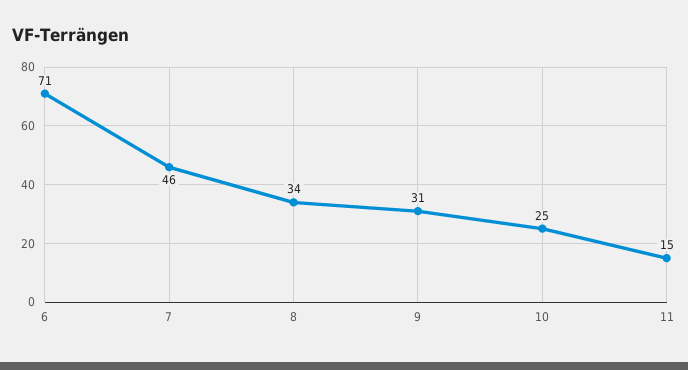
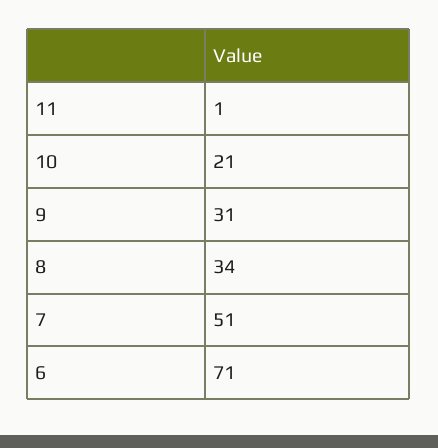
  {
    "6": 71,
-   "7": 46,
+   "7": 51,
    "8": 34,
    "9": 31,
-   "10": 25,
+   "10": 21,
-   "11": 15
+   "11": 1
  }

